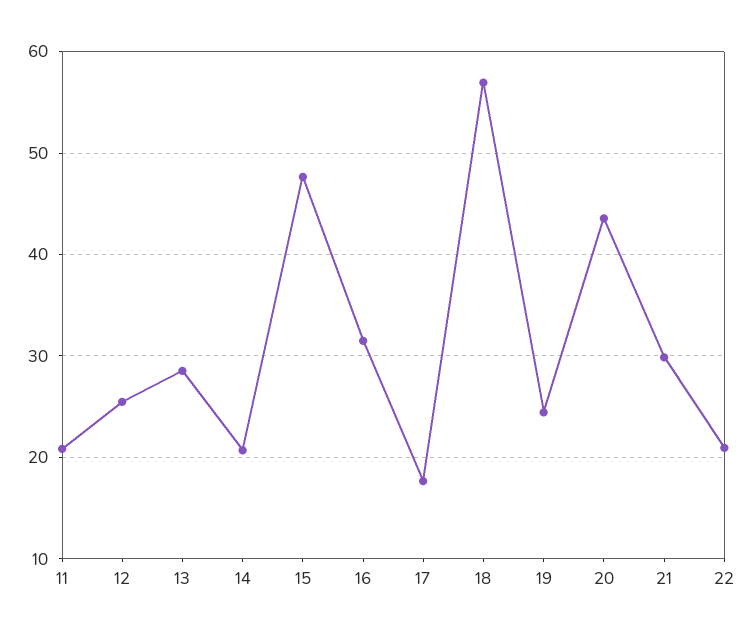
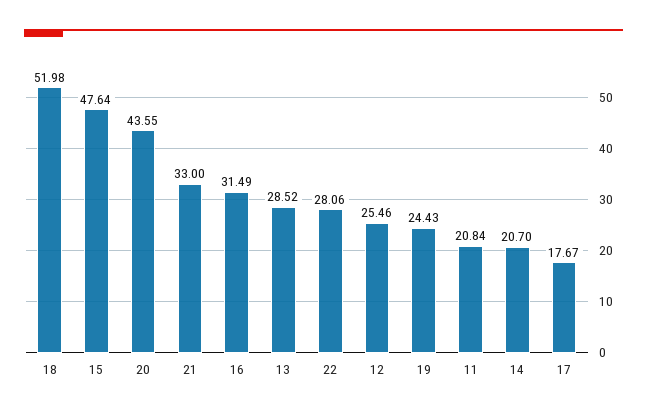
  {
    "11": 20.84,
    "12": 25.46,
    "13": 28.52,
    "14": 20.7,
    "15": 47.64,
    "16": 31.49,
    "17": 17.67,
-   "18": 57,
+   "18": 51.98,
    "19": 24.43,
    "20": 43.55,
-   "21": 30,
+   "21": 33,
-   "22": 21
+   "22": 28.06
  }

